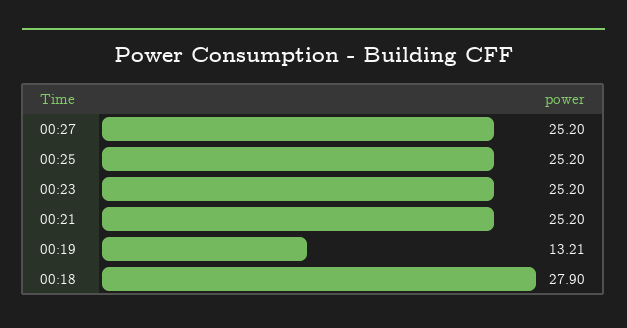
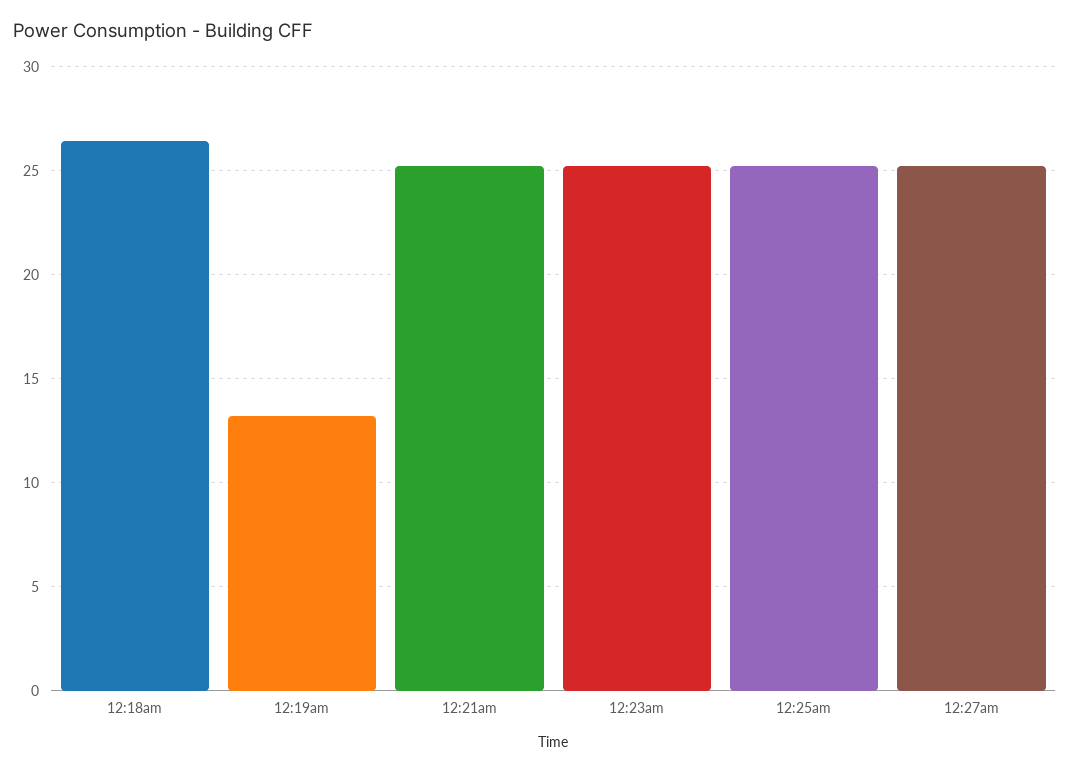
  {
    "00:27": 25.2,
    "00:25": 25.2,
    "00:23": 25.2,
    "00:21": 25.2,
    "00:19": 13.21,
-   "00:18": 27.9
+   "00:18": 26.5
  }

